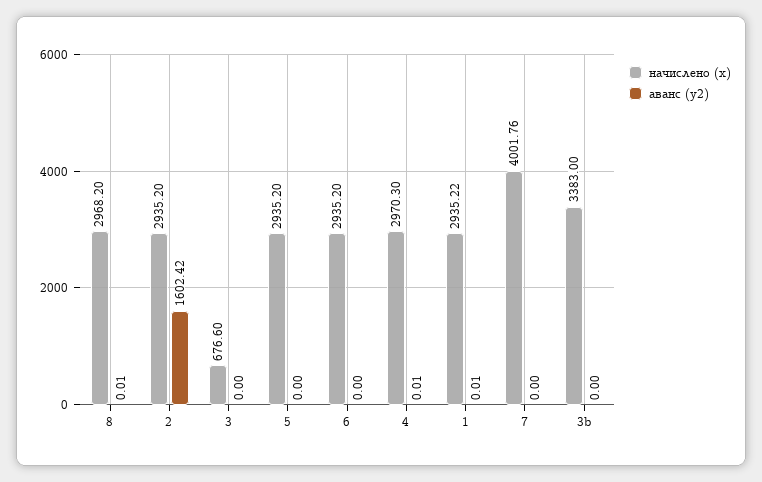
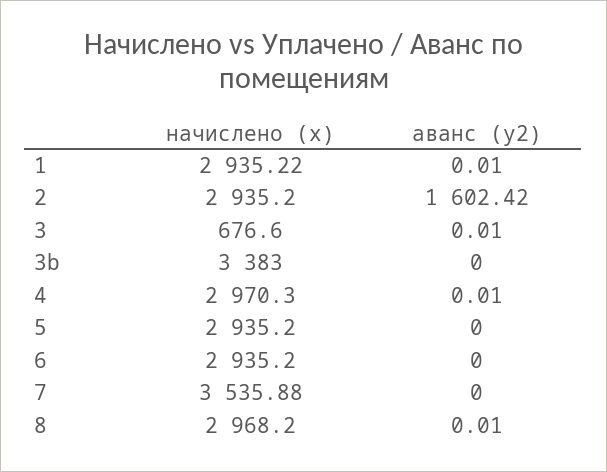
  {
    "начислено (x)": {
      "8": 2968.2,
      "2": 2935.2,
      "3": 676.6,
      "5": 2935.2,
      "6": 2935.2,
      "4": 2970.3,
      "1": 2935.22,
-     "7": 4001.76,
+     "7": 3535.88,
      "3b": 3383
    },
    "аванс (y2)": {
      "8": 0.01,
      "2": 1602.42,
-     "3": 0,
+     "3": 0.01,
      "5": 0,
      "6": 0,
      "4": 0.01,
      "1": 0.01,
      "7": 0,
      "3b": 0
    }
  }

